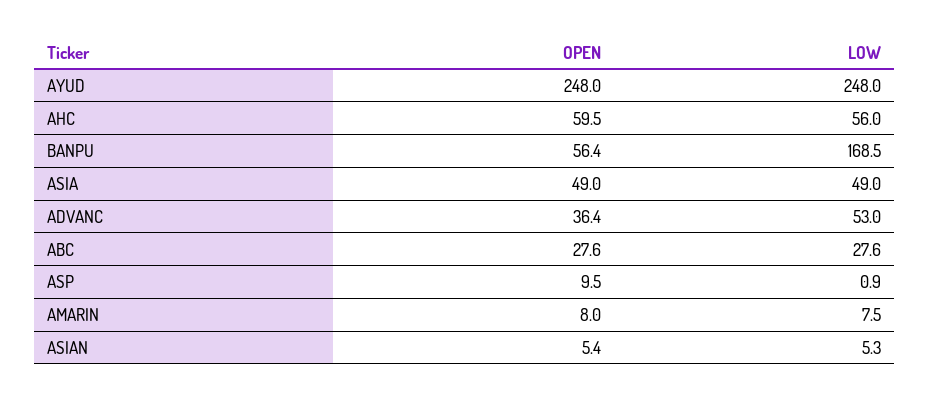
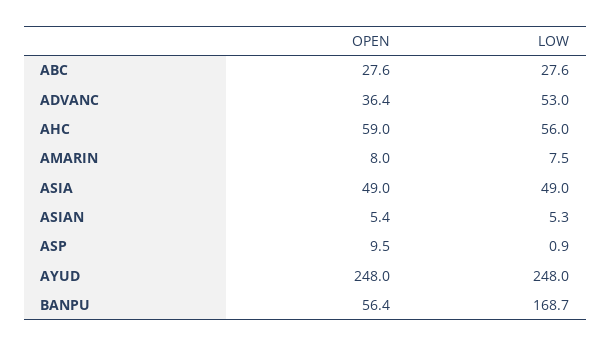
  {
    "OPEN": {
      "AYUD": 248,
-     "AHC": 59.5,
+     "AHC": 59,
      "BANPU": 56.4,
      "ASIA": 49,
      "ADVANC": 36.4,
      "ABC": 27.6,
      "ASP": 9.5,
      "AMARIN": 8,
      "ASIAN": 5.4
    },
    "LOW": {
      "AYUD": 248,
      "AHC": 56,
-     "BANPU": 168.5,
+     "BANPU": 168.7,
      "ASIA": 49,
      "ADVANC": 53,
      "ABC": 27.6,
      "ASP": 0.9,
      "AMARIN": 7.5,
      "ASIAN": 5.3
    }
  }

